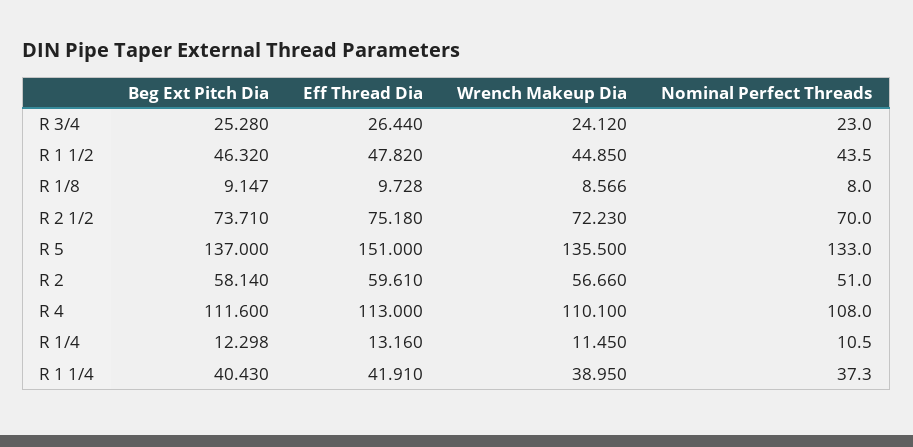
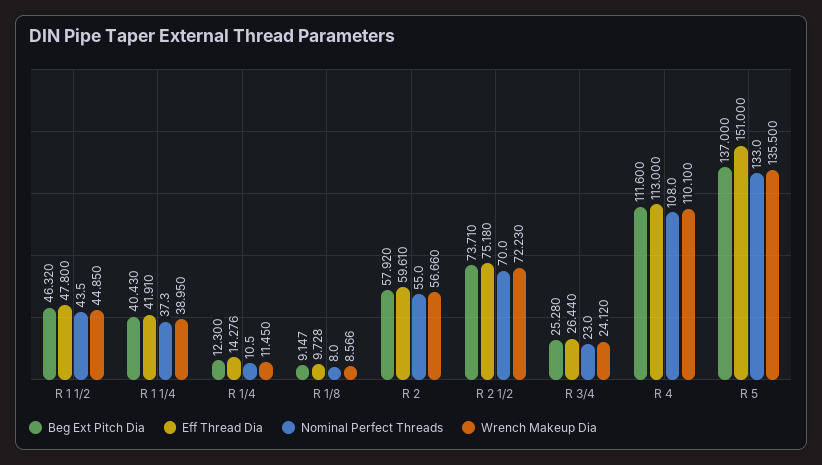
  {
    "Beg Ext Pitch Dia": {
      "R 3/4": 25.28,
      "R 1 1/2": 46.32,
      "R 1/8": 9.147,
      "R 2 1/2": 73.71,
      "R 5": 137,
-     "R 2": 58.14,
+     "R 2": 57.92,
      "R 4": 111.6,
-     "R 1/4": 12.298,
+     "R 1/4": 12.3,
      "R 1 1/4": 40.43
    },
    "Eff Thread Dia": {
      "R 3/4": 26.44,
-     "R 1 1/2": 47.82,
+     "R 1 1/2": 47.8,
      "R 1/8": 9.728,
      "R 2 1/2": 75.18,
      "R 5": 151,
      "R 2": 59.61,
      "R 4": 113,
-     "R 1/4": 13.16,
+     "R 1/4": 14.276,
      "R 1 1/4": 41.91
    },
    "Wrench Makeup Dia": {
      "R 3/4": 24.12,
      "R 1 1/2": 44.85,
      "R 1/8": 8.566,
      "R 2 1/2": 72.23,
      "R 5": 135.5,
      "R 2": 56.66,
      "R 4": 110.1,
      "R 1/4": 11.45,
      "R 1 1/4": 38.95
    },
    "Nominal Perfect Threads": {
      "R 3/4": 23,
      "R 1 1/2": 43.5,
      "R 1/8": 8,
      "R 2 1/2": 70,
      "R 5": 133,
-     "R 2": 51,
+     "R 2": 55,
      "R 4": 108,
      "R 1/4": 10.5,
      "R 1 1/4": 37.3
    }
  }

